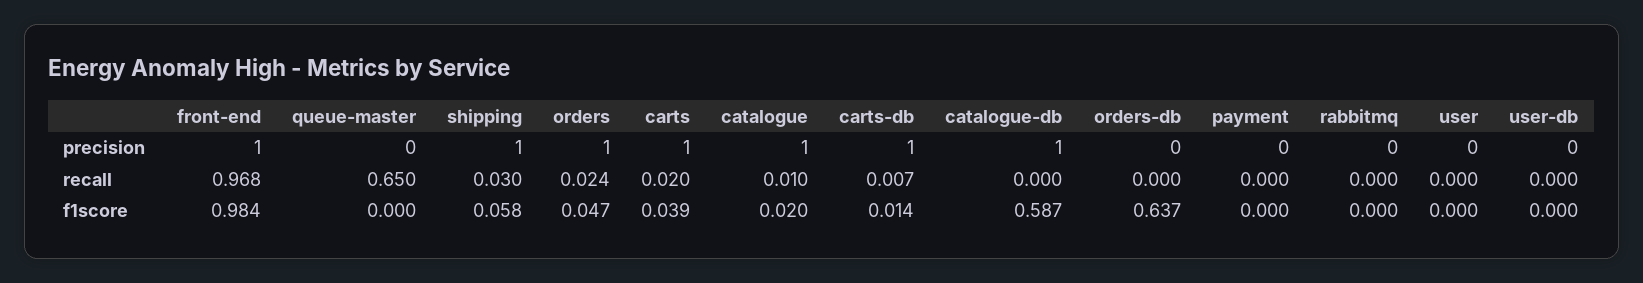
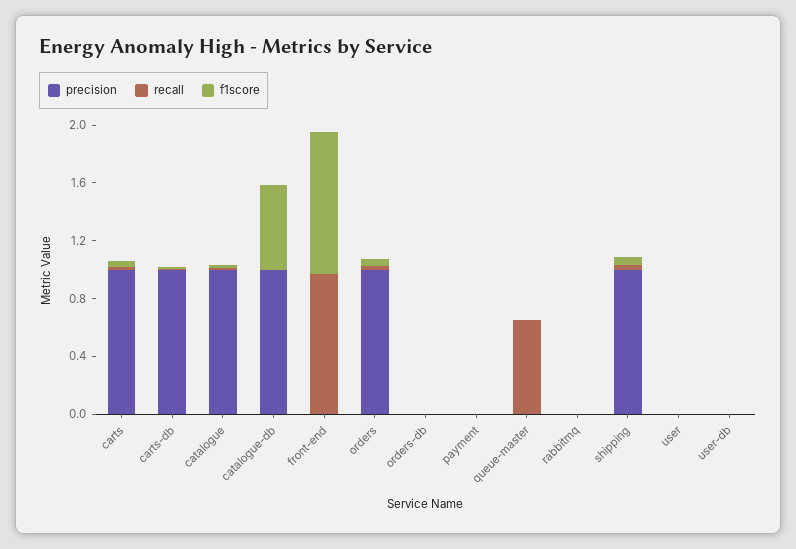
  {
    "precision": {
-     "front-end": 1,
+     "front-end": 0,
      "queue-master": 0,
      "shipping": 1,
      "orders": 1,
      "carts": 1,
      "catalogue": 1,
      "carts-db": 1,
      "catalogue-db": 1,
      "orders-db": 0,
      "payment": 0,
      "rabbitmq": 0,
      "user": 0,
      "user-db": 0
    },
    "recall": {
      "front-end": 0.968,
      "queue-master": 0.65,
      "shipping": 0.03,
      "orders": 0.024,
      "carts": 0.02,
      "catalogue": 0.01,
      "carts-db": 0.007,
      "catalogue-db": 0,
      "orders-db": 0,
      "payment": 0,
      "rabbitmq": 0,
      "user": 0,
      "user-db": 0
    },
    "f1score": {
      "front-end": 0.984,
      "queue-master": 0,
      "shipping": 0.058,
      "orders": 0.047,
      "carts": 0.039,
      "catalogue": 0.02,
      "carts-db": 0.014,
      "catalogue-db": 0.587,
-     "orders-db": 0.637,
+     "orders-db": 0,
      "payment": 0,
      "rabbitmq": 0,
      "user": 0,
      "user-db": 0
    }
  }

